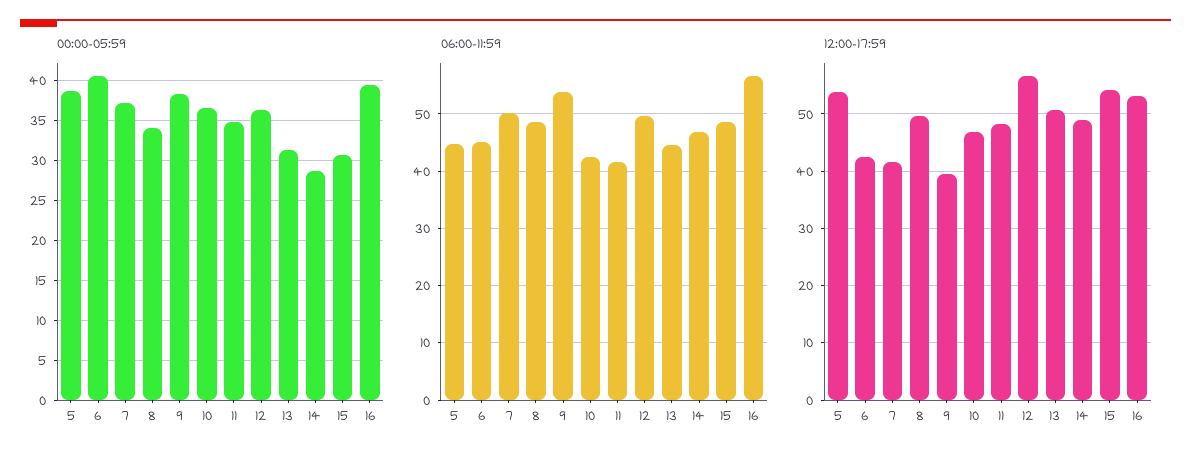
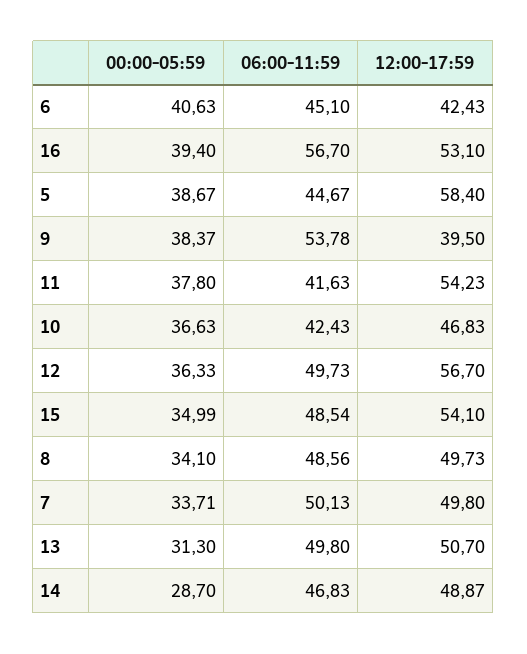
  {
    "00:00-05:59": {
      "5": 38.67,
      "6": 40.63,
-     "7": 37,
+     "7": 33.71,
      "8": 34.1,
      "9": 38.37,
      "10": 36.63,
-     "11": 35,
+     "11": 37.8,
      "12": 36.33,
      "13": 31.3,
      "14": 28.7,
-     "15": 31,
+     "15": 34.99,
      "16": 39.4
    },
    "06:00-11:59": {
      "5": 44.67,
      "6": 45.1,
      "7": 50.13,
      "8": 48.56,
      "9": 53.78,
      "10": 42.43,
      "11": 41.63,
      "12": 49.73,
-     "13": 44,
+     "13": 49.8,
      "14": 46.83,
      "15": 48.54,
      "16": 56.7
    },
    "12:00-17:59": {
-     "5": 54,
+     "5": 58.4,
      "6": 42.43,
-     "7": 42,
+     "7": 49.8,
      "8": 49.73,
      "9": 39.5,
      "10": 46.83,
-     "11": 48,
+     "11": 54.23,
      "12": 56.7,
      "13": 50.7,
      "14": 48.87,
      "15": 54.1,
      "16": 53.1
    }
  }

